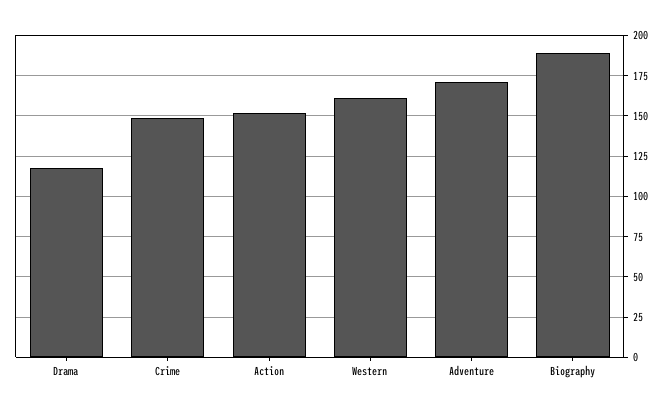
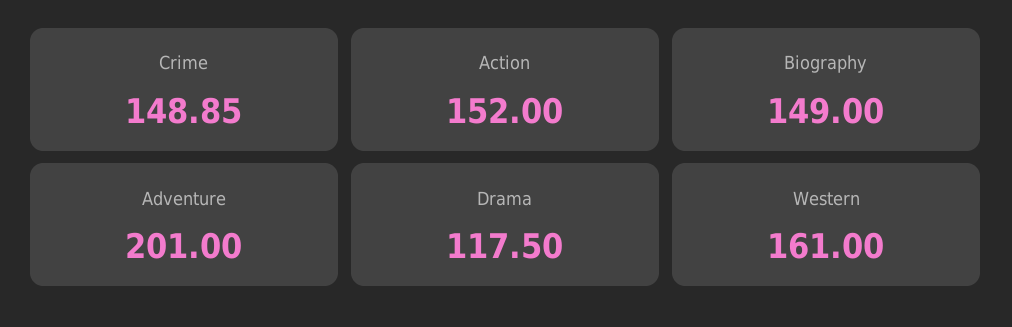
  {
    "Drama": 117.5,
    "Crime": 148.85,
    "Action": 152,
    "Western": 161,
-   "Adventure": 170,
+   "Adventure": 201,
-   "Biography": 190
+   "Biography": 149
  }

